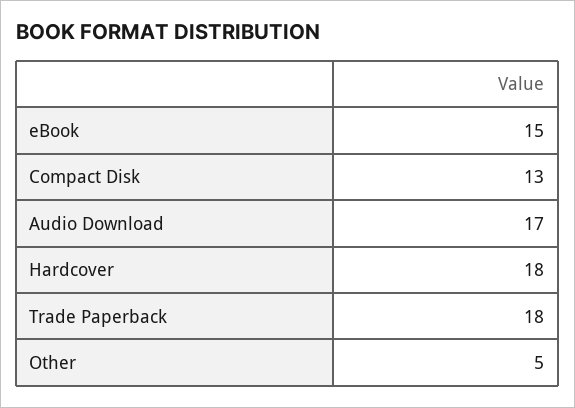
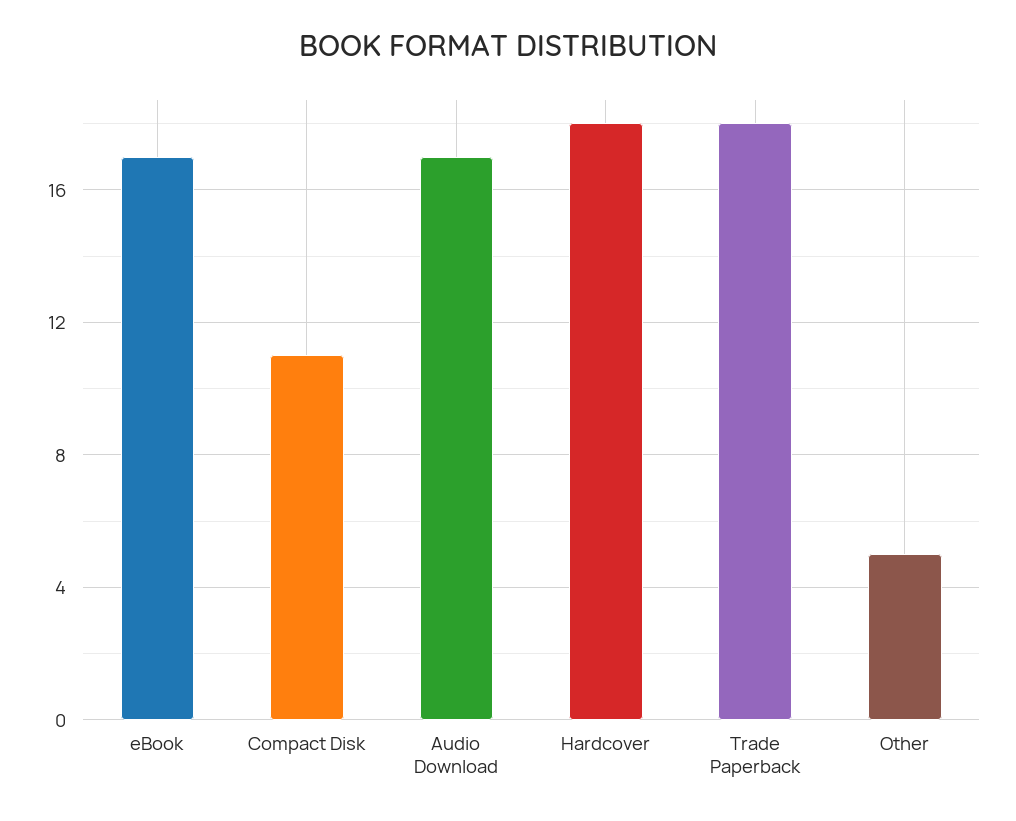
  {
-   "eBook": 15,
+   "eBook": 17,
-   "Compact Disk": 13,
+   "Compact Disk": 11,
    "Audio Download": 17,
    "Hardcover": 18,
    "Trade Paperback": 18,
    "Other": 5
  }

